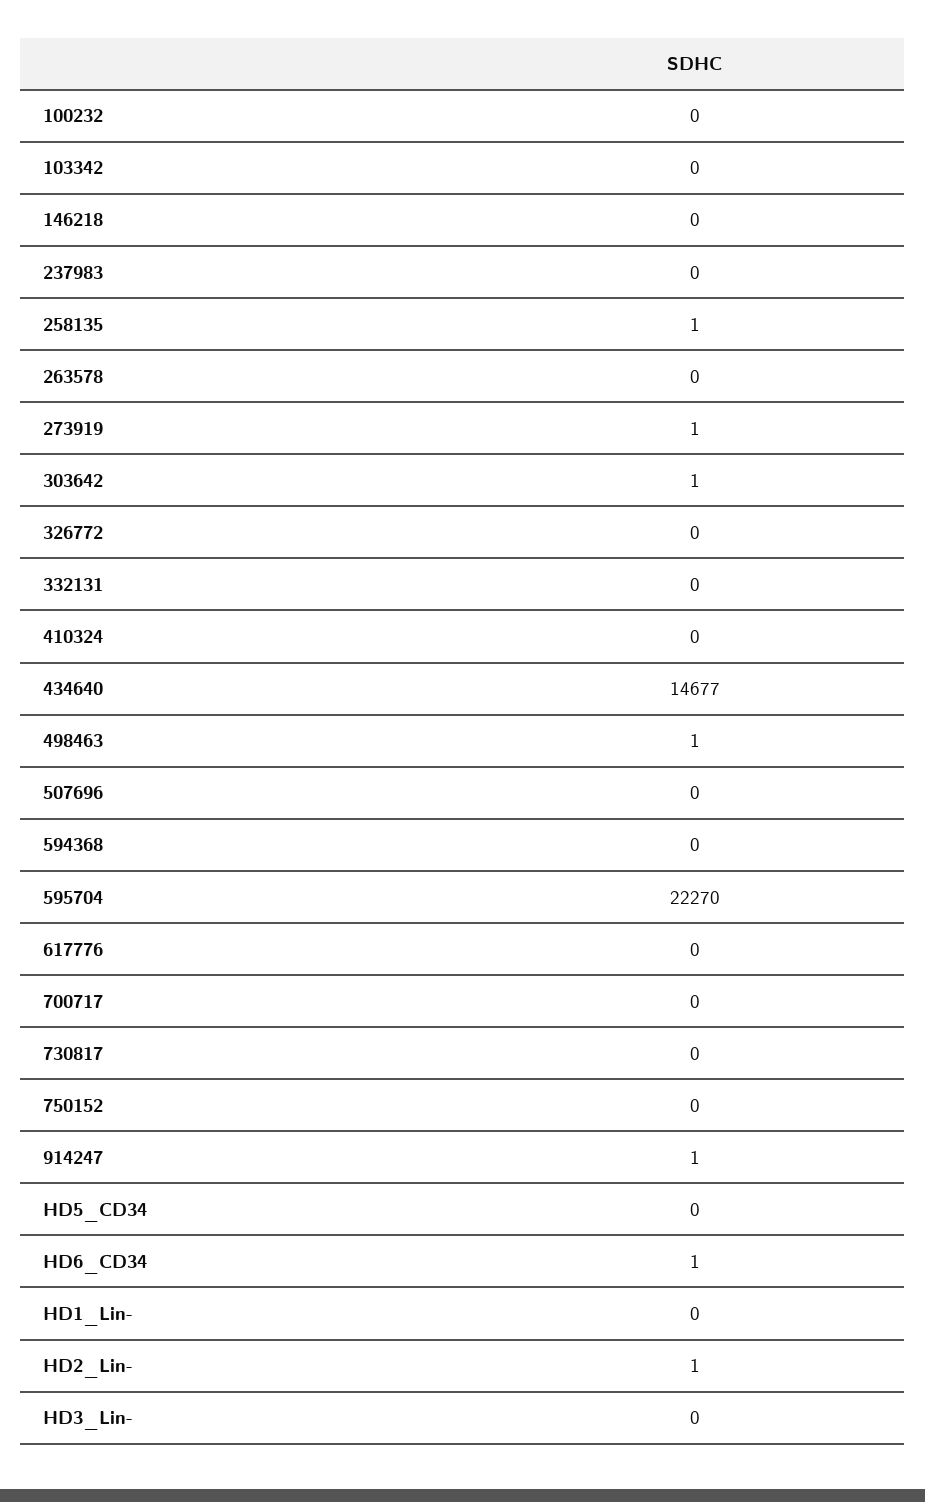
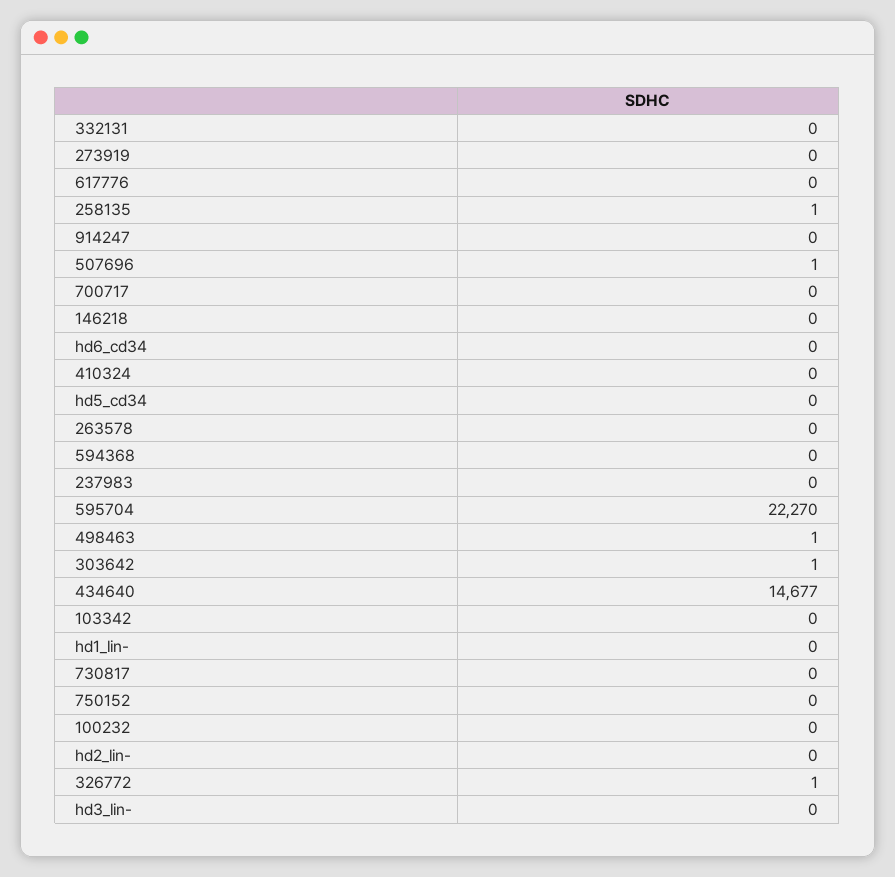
  {
    "100232": 0,
    "103342": 0,
    "146218": 0,
    "237983": 0,
    "258135": 1,
    "263578": 0,
-   "273919": 1,
+   "273919": 0,
    "303642": 1,
-   "326772": 0,
+   "326772": 1,
    "332131": 0,
    "410324": 0,
    "434640": 14677,
    "498463": 1,
-   "507696": 0,
+   "507696": 1,
    "594368": 0,
    "595704": 22270,
    "617776": 0,
    "700717": 0,
    "730817": 0,
    "750152": 0,
-   "914247": 1,
+   "914247": 0,
    "HD5_CD34": 0,
-   "HD6_CD34": 1,
+   "HD6_CD34": 0,
    "HD1_Lin-": 0,
-   "HD2_Lin-": 1,
+   "HD2_Lin-": 0,
    "HD3_Lin-": 0
  }

